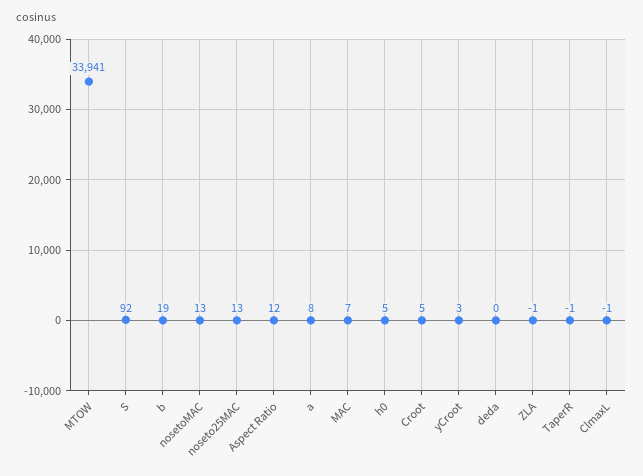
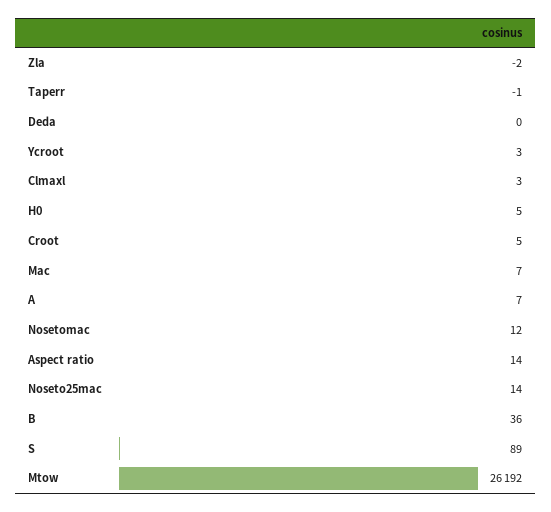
  {
-   "MTOW": 33941,
+   "MTOW": 26192,
-   "S": 92,
+   "S": 89,
-   "b": 19,
+   "b": 36,
-   "nosetoMAC": 13,
+   "nosetoMAC": 12,
-   "noseto25MAC": 13,
+   "noseto25MAC": 14,
-   "Aspect Ratio": 12,
+   "Aspect Ratio": 14,
-   "a": 8,
+   "a": 7,
    "MAC": 7,
    "h0": 5,
    "Croot": 5,
    "yCroot": 3,
    "deda": 0,
-   "ZLA": -1,
+   "ZLA": -2,
    "TaperR": -1,
-   "ClmaxL": -1
+   "ClmaxL": 3
  }

